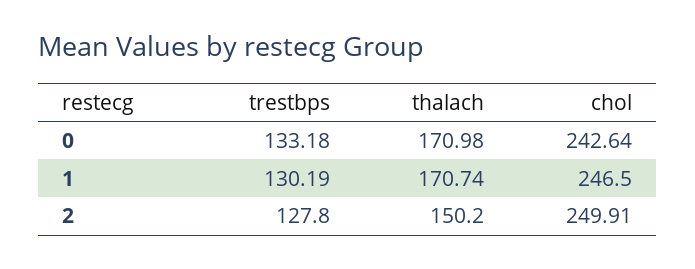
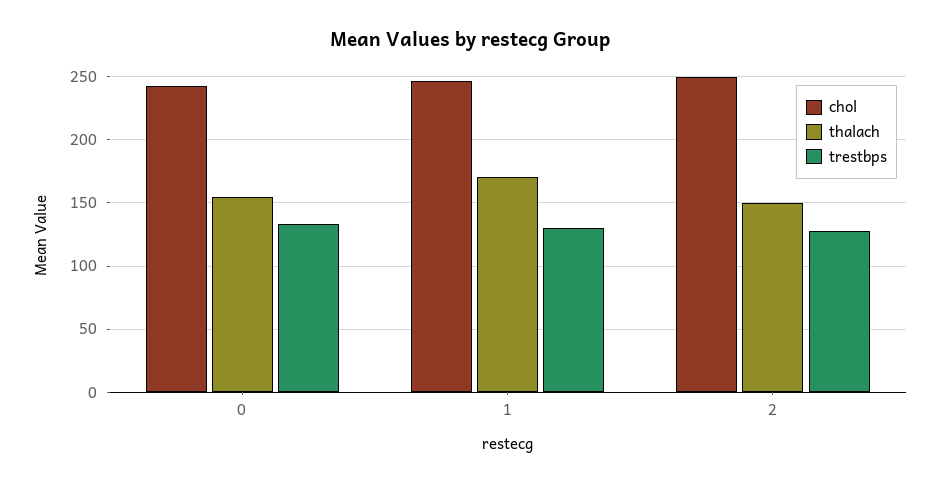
  {
    "trestbps": {
      "0": 133.18,
      "1": 130.19,
      "2": 127.8
    },
    "thalach": {
-     "0": 170.98,
+     "0": 155,
      "1": 170.74,
      "2": 150.2
    },
    "chol": {
      "0": 242.64,
      "1": 246.5,
      "2": 249.91
    }
  }

